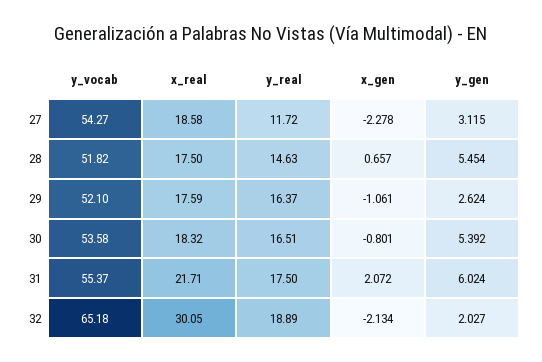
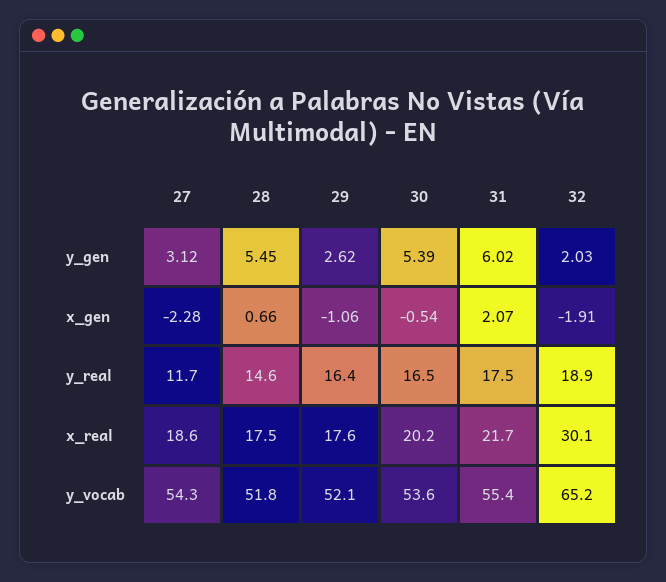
  {
    "y_vocab": {
      "27": 54.27,
      "28": 51.82,
      "29": 52.1,
      "30": 53.58,
      "31": 55.37,
      "32": 65.18
    },
    "x_real": {
      "27": 18.58,
      "28": 17.5,
      "29": 17.59,
-     "30": 18.32,
+     "30": 20.2,
      "31": 21.71,
      "32": 30.05
    },
    "y_real": {
      "27": 11.72,
      "28": 14.63,
      "29": 16.37,
      "30": 16.51,
      "31": 17.5,
      "32": 18.89
    },
    "x_gen": {
      "27": -2.278,
      "28": 0.657,
      "29": -1.061,
-     "30": -0.801,
+     "30": -0.54,
      "31": 2.072,
-     "32": -2.134
+     "32": -1.91
    },
    "y_gen": {
      "27": 3.115,
      "28": 5.454,
      "29": 2.624,
      "30": 5.392,
      "31": 6.024,
      "32": 2.027
    }
  }

